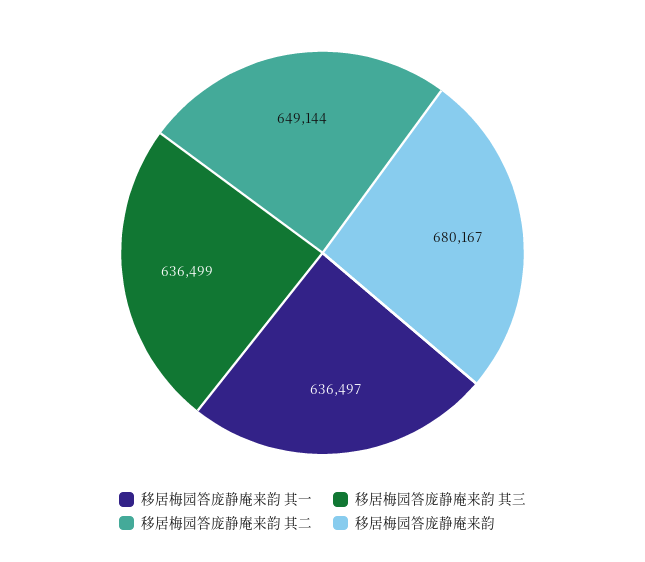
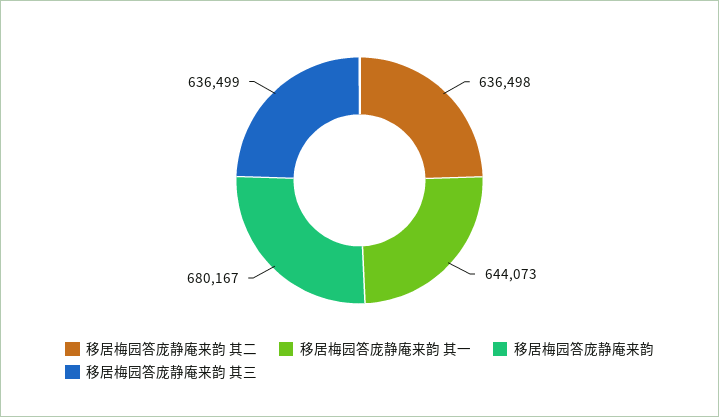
  {
-   "移居梅园答庞静庵来韵 其一": 636497,
+   "移居梅园答庞静庵来韵 其一": 644073,
    "移居梅园答庞静庵来韵 其三": 636499,
-   "移居梅园答庞静庵来韵 其二": 649144,
+   "移居梅园答庞静庵来韵 其二": 636498,
    "移居梅园答庞静庵来韵": 680167
  }

